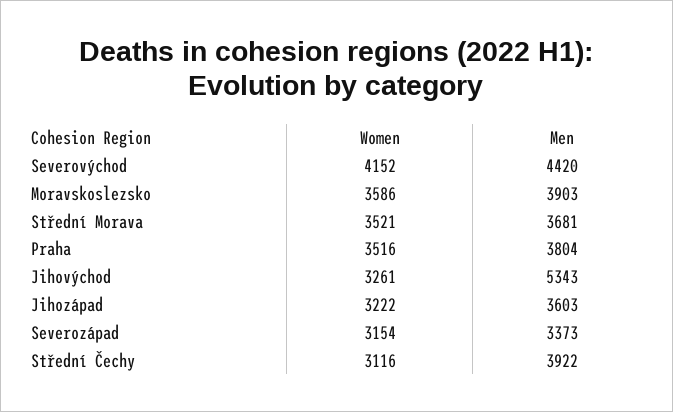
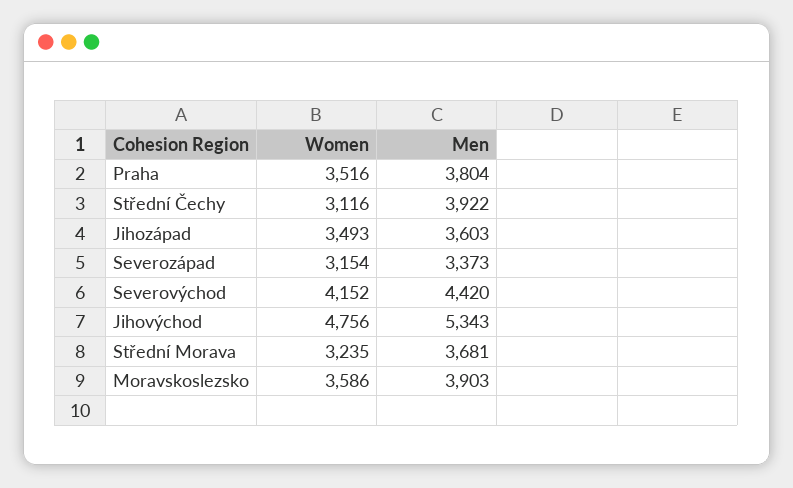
  {
    "Women": {
      "Severovýchod": 4152,
      "Moravskoslezsko": 3586,
-     "Střední Morava": 3521,
+     "Střední Morava": 3235,
      "Praha": 3516,
-     "Jihovýchod": 3261,
+     "Jihovýchod": 4756,
-     "Jihozápad": 3222,
+     "Jihozápad": 3493,
      "Severozápad": 3154,
      "Střední Čechy": 3116
    },
    "Men": {
      "Severovýchod": 4420,
      "Moravskoslezsko": 3903,
      "Střední Morava": 3681,
      "Praha": 3804,
      "Jihovýchod": 5343,
      "Jihozápad": 3603,
      "Severozápad": 3373,
      "Střední Čechy": 3922
    }
  }

